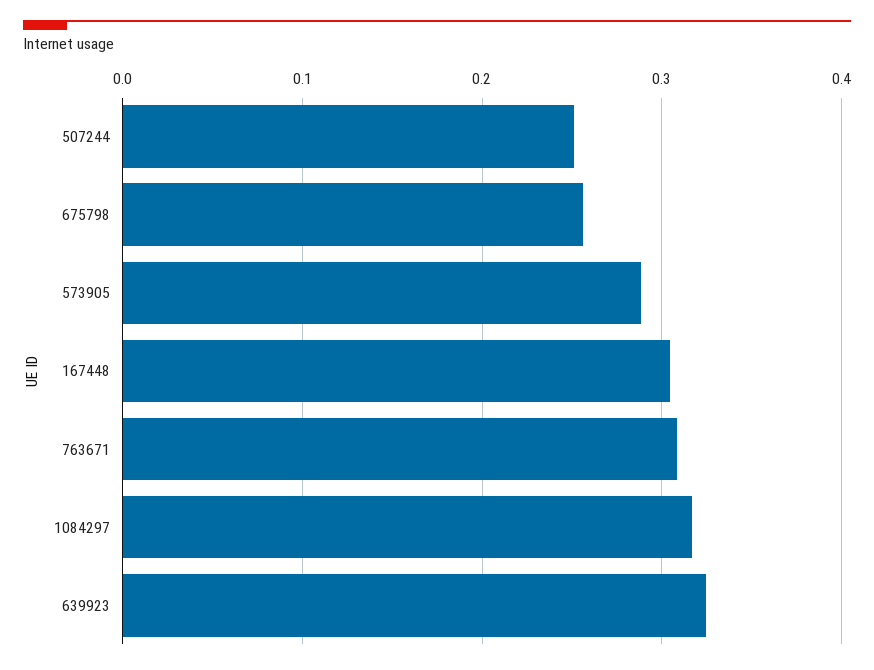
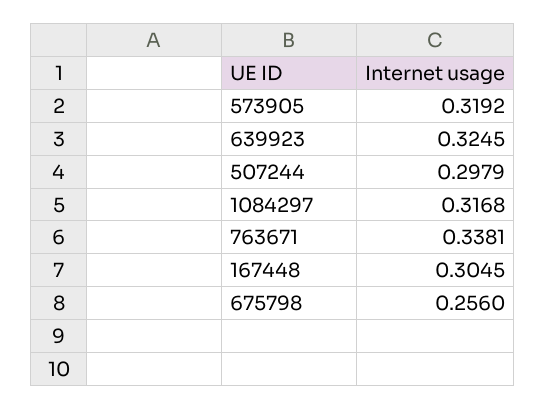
  {
-   "507244": 0.25,
+   "507244": 0.2979,
    "675798": 0.256,
-   "573905": 0.29,
+   "573905": 0.3192,
    "167448": 0.3045,
-   "763671": 0.31,
+   "763671": 0.3381,
    "1084297": 0.3168,
    "639923": 0.3245
  }

